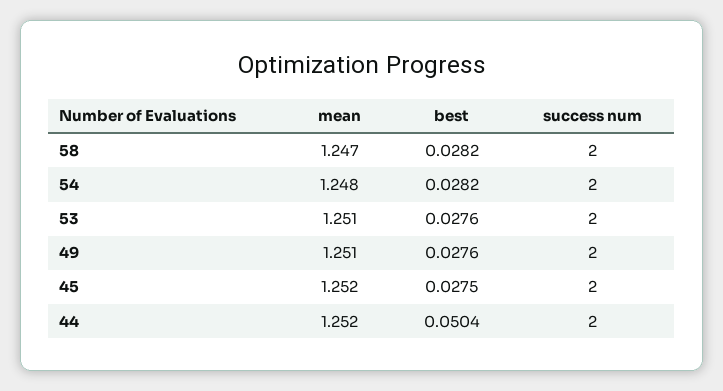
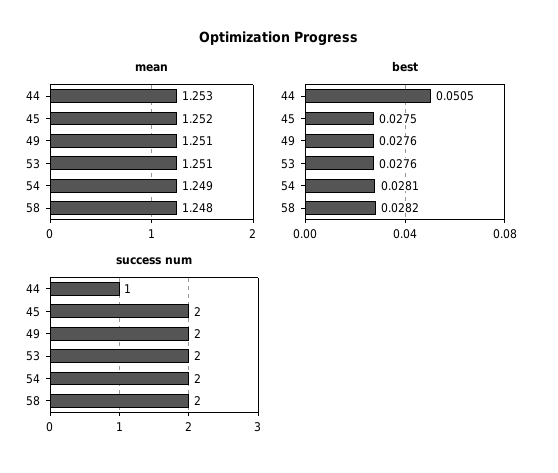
  {
    "mean": {
-     "58": 1.247,
+     "58": 1.248,
-     "54": 1.248,
+     "54": 1.249,
      "53": 1.251,
      "49": 1.251,
      "45": 1.252,
-     "44": 1.252
+     "44": 1.253
    },
    "best": {
      "58": 0.0282,
-     "54": 0.0282,
+     "54": 0.0281,
      "53": 0.0276,
      "49": 0.0276,
      "45": 0.0275,
-     "44": 0.0504
+     "44": 0.0505
    },
    "success num": {
      "58": 2,
      "54": 2,
      "53": 2,
      "49": 2,
      "45": 2,
-     "44": 2
+     "44": 1
    }
  }

